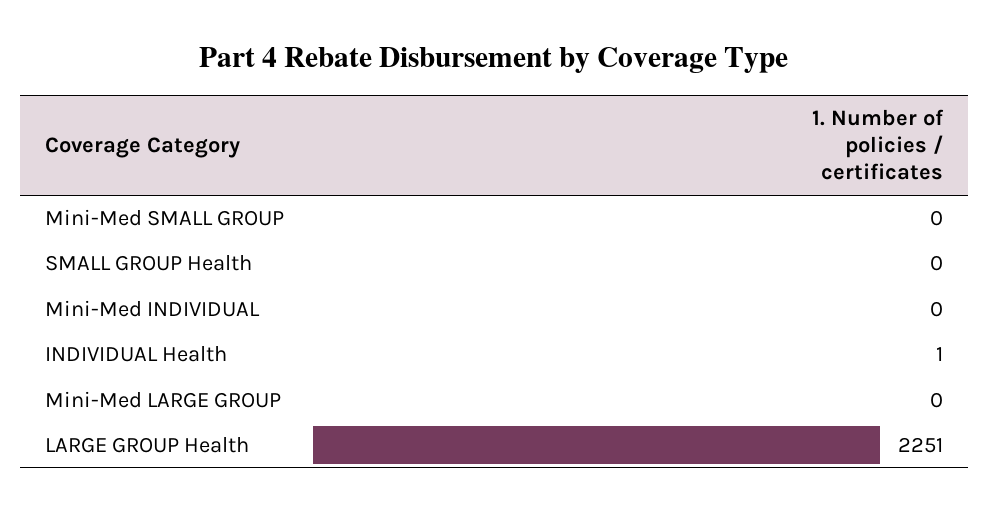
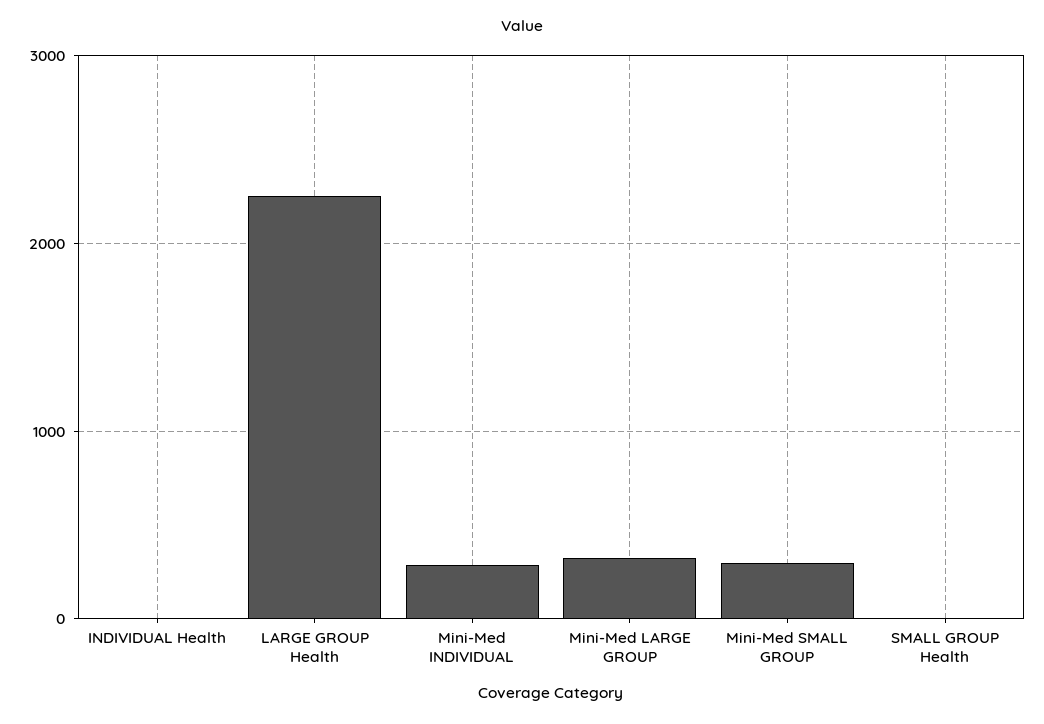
  {
-   "Mini-Med SMALL GROUP": 0,
+   "Mini-Med SMALL GROUP": 300,
    "SMALL GROUP Health": 0,
-   "Mini-Med INDIVIDUAL": 0,
+   "Mini-Med INDIVIDUAL": 300,
    "INDIVIDUAL Health": 1,
-   "Mini-Med LARGE GROUP": 0,
+   "Mini-Med LARGE GROUP": 300,
    "LARGE GROUP Health": 2251
  }

